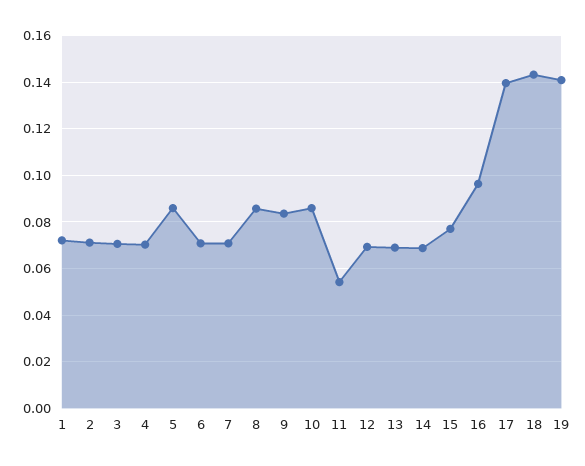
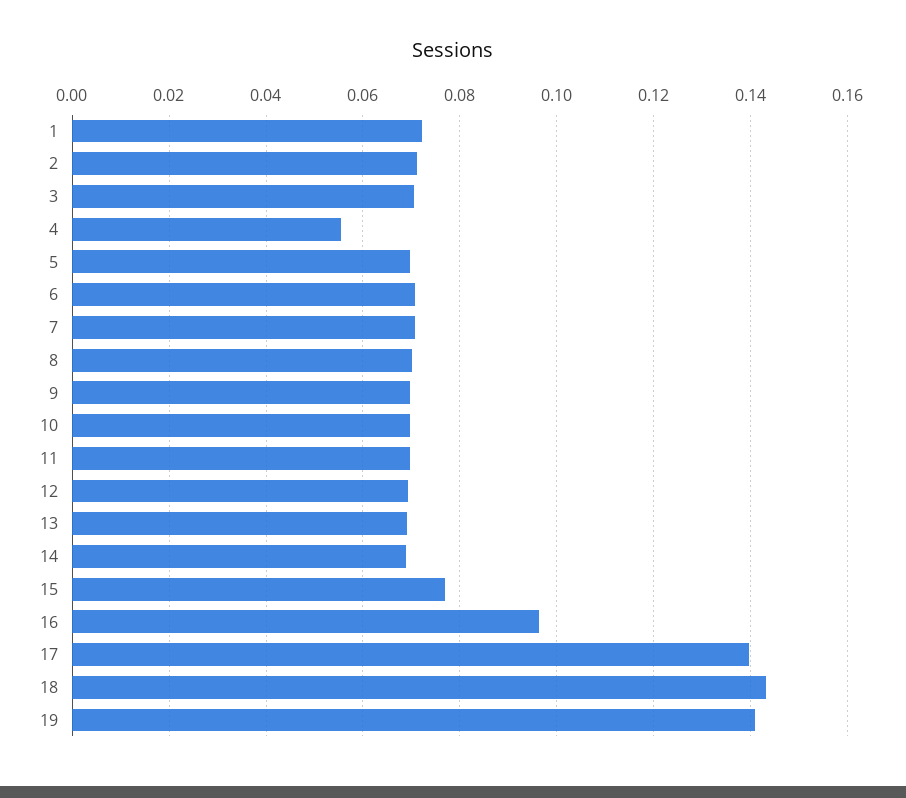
  {
    "1": 0.072,
    "2": 0.072,
    "3": 0.07,
-   "4": 0.07,
+   "4": 0.056,
-   "5": 0.085,
+   "5": 0.07,
    "6": 0.07,
    "7": 0.07,
-   "8": 0.085,
+   "8": 0.07,
-   "9": 0.085,
+   "9": 0.07,
-   "10": 0.085,
+   "10": 0.07,
-   "11": 0.055,
+   "11": 0.07,
    "12": 0.07,
    "13": 0.07,
    "14": 0.068,
    "15": 0.078,
    "16": 0.096,
    "17": 0.14,
    "18": 0.144,
    "19": 0.14
  }

